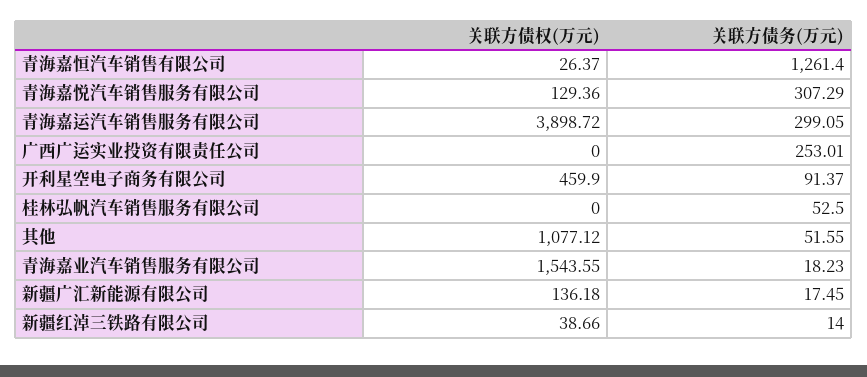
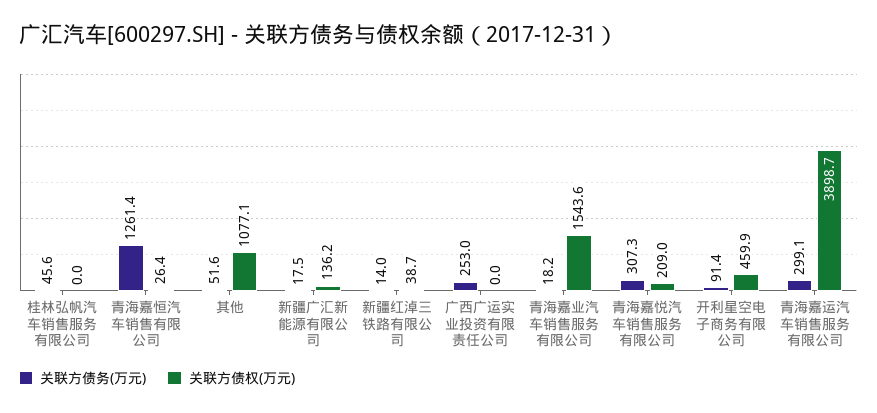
  {
    "关联方债权(万元)": {
      "青海嘉恒汽车销售有限公司": 26.37,
-     "青海嘉悦汽车销售服务有限公司": 129.36,
+     "青海嘉悦汽车销售服务有限公司": 209,
      "青海嘉运汽车销售服务有限公司": 3898.72,
      "广西广运实业投资有限责任公司": 0,
      "开利星空电子商务有限公司": 459.9,
      "桂林弘帆汽车销售服务有限公司": 0,
      "其他": 1077.12,
      "青海嘉业汽车销售服务有限公司": 1543.55,
      "新疆广汇新能源有限公司": 136.18,
      "新疆红淖三铁路有限公司": 38.66
    },
    "关联方债务(万元)": {
      "青海嘉恒汽车销售有限公司": 1261.4,
      "青海嘉悦汽车销售服务有限公司": 307.29,
      "青海嘉运汽车销售服务有限公司": 299.05,
      "广西广运实业投资有限责任公司": 253.01,
      "开利星空电子商务有限公司": 91.37,
-     "桂林弘帆汽车销售服务有限公司": 52.5,
+     "桂林弘帆汽车销售服务有限公司": 45.6,
      "其他": 51.55,
      "青海嘉业汽车销售服务有限公司": 18.23,
      "新疆广汇新能源有限公司": 17.45,
      "新疆红淖三铁路有限公司": 14
    }
  }

